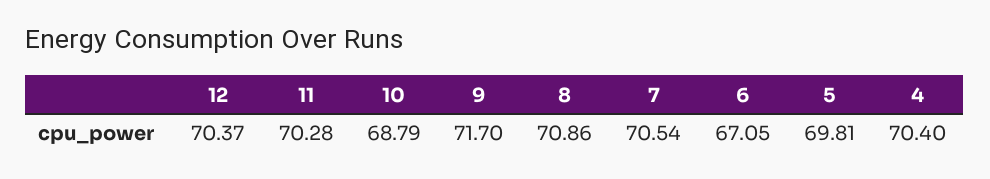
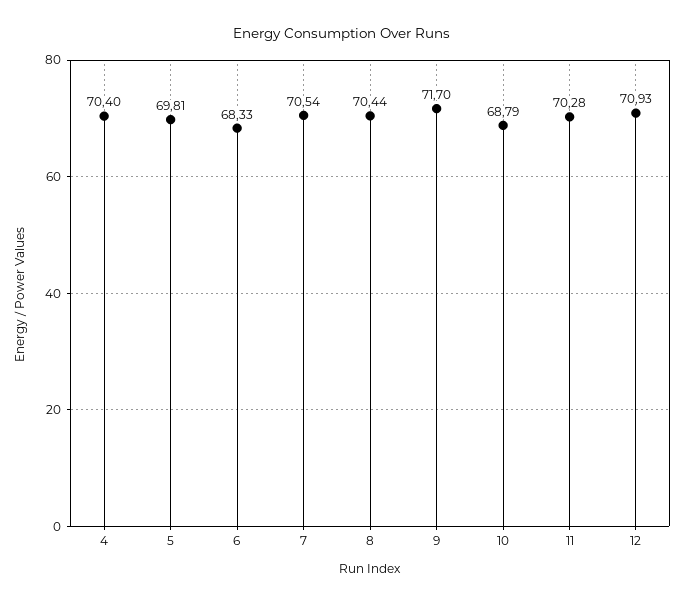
  {
-   "12": 70.37,
+   "12": 70.93,
    "11": 70.28,
    "10": 68.79,
    "9": 71.7,
-   "8": 70.86,
+   "8": 70.44,
    "7": 70.54,
-   "6": 67.05,
+   "6": 68.33,
    "5": 69.81,
    "4": 70.4
  }

